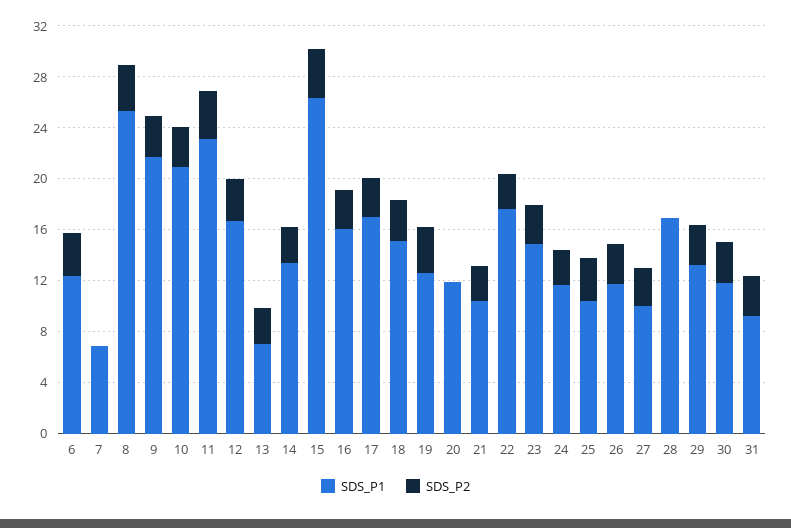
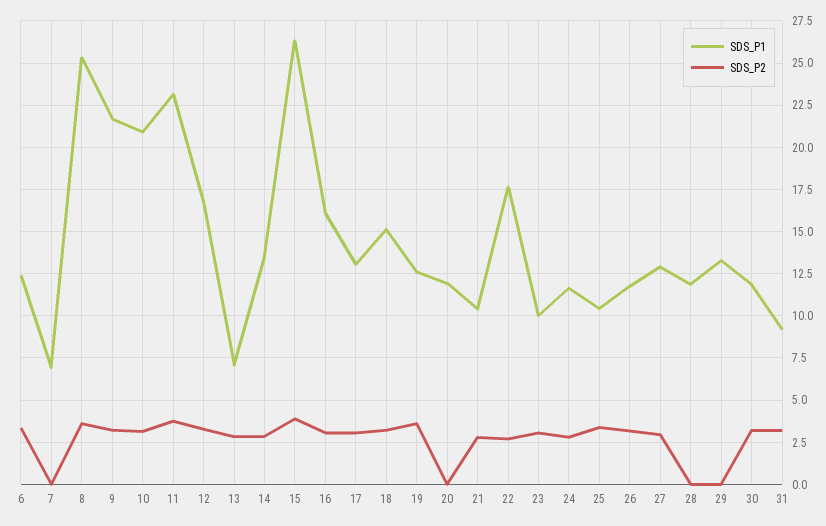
  {
    "SDS_P1": {
      "6": 12.5,
      "7": 7,
      "8": 25.5,
      "9": 21.5,
      "10": 21,
      "11": 23,
      "12": 16.5,
      "13": 7,
      "14": 13.5,
      "15": 26.5,
      "16": 16,
-     "17": 17,
+     "17": 13,
      "18": 15,
      "19": 12.5,
      "20": 12,
      "21": 10.5,
      "22": 17.5,
-     "23": 15,
+     "23": 10,
      "24": 11.5,
      "25": 10.5,
      "26": 12,
-     "27": 10,
+     "27": 13,
-     "28": 17,
+     "28": 12,
      "29": 13.5,
      "30": 12,
      "31": 9
    },
    "SDS_P2": {
      "6": 3.5,
      "7": 0,
      "8": 3.5,
      "9": 3,
      "10": 3,
      "11": 4,
      "12": 3.5,
      "13": 3,
      "14": 3,
      "15": 4,
      "16": 3,
      "17": 3,
      "18": 3,
      "19": 3.5,
      "20": 0,
      "21": 3,
      "22": 2.5,
      "23": 3,
      "24": 3,
      "25": 3.5,
      "26": 3,
      "27": 3,
      "28": 0,
-     "29": 3,
+     "29": 0,
      "30": 3,
      "31": 3
    }
  }

